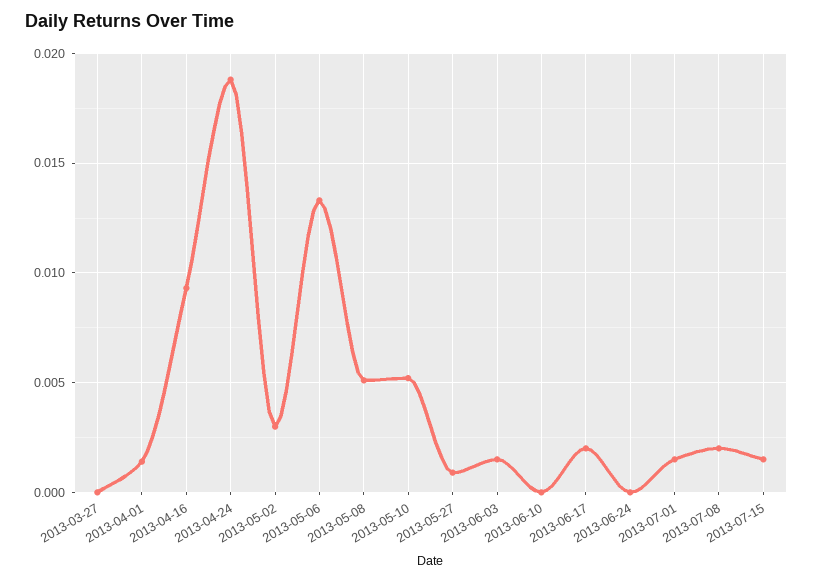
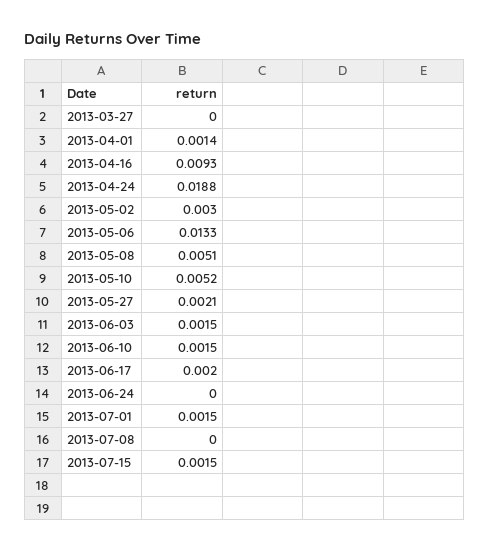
  {
    "2013-03-27": 0,
    "2013-04-01": 0.0014,
    "2013-04-16": 0.0093,
    "2013-04-24": 0.0188,
    "2013-05-02": 0.003,
    "2013-05-06": 0.0133,
    "2013-05-08": 0.0051,
    "2013-05-10": 0.0052,
-   "2013-05-27": 0.001,
+   "2013-05-27": 0.0021,
    "2013-06-03": 0.0015,
-   "2013-06-10": 0,
+   "2013-06-10": 0.0015,
    "2013-06-17": 0.002,
    "2013-06-24": 0,
    "2013-07-01": 0.0015,
-   "2013-07-08": 0.002,
+   "2013-07-08": 0,
    "2013-07-15": 0.0015
  }

